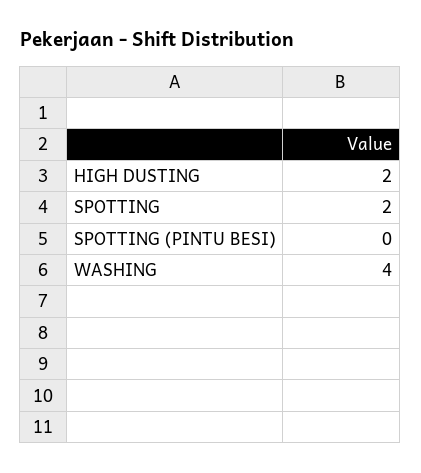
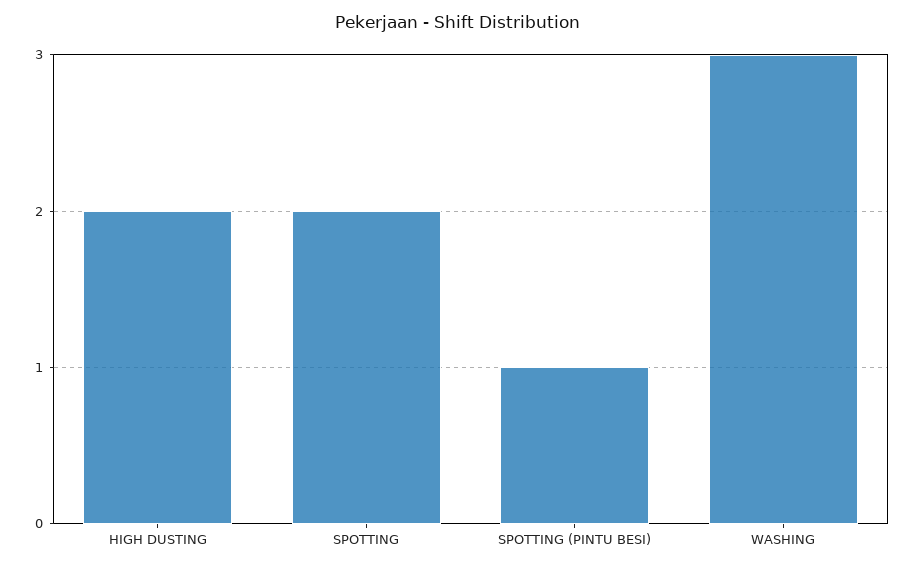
  {
    "HIGH DUSTING": 2,
    "SPOTTING": 2,
-   "SPOTTING (PINTU BESI)": 0,
+   "SPOTTING (PINTU BESI)": 1,
-   "WASHING": 4
+   "WASHING": 3
  }

